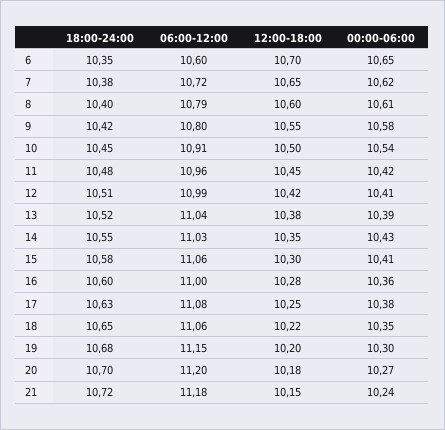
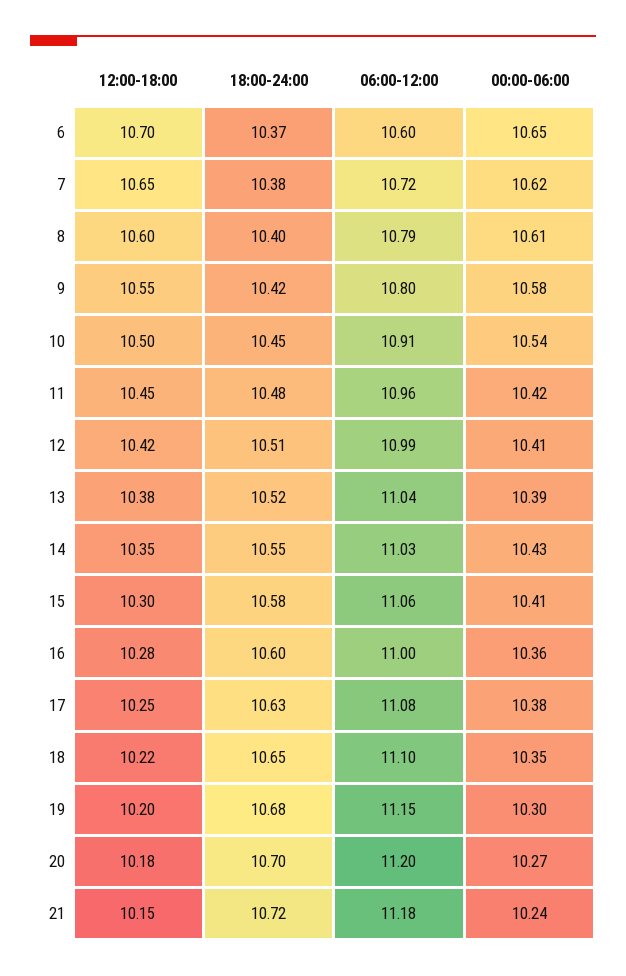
  {
    "18:00-24:00": {
-     "6": 10.35,
+     "6": 10.37,
      "7": 10.38,
      "8": 10.4,
      "9": 10.42,
      "10": 10.45,
      "11": 10.48,
      "12": 10.51,
      "13": 10.52,
      "14": 10.55,
      "15": 10.58,
      "16": 10.6,
      "17": 10.63,
      "18": 10.65,
      "19": 10.68,
      "20": 10.7,
      "21": 10.72
    },
    "06:00-12:00": {
      "6": 10.6,
      "7": 10.72,
      "8": 10.79,
      "9": 10.8,
      "10": 10.91,
      "11": 10.96,
      "12": 10.99,
      "13": 11.04,
      "14": 11.03,
      "15": 11.06,
      "16": 11,
      "17": 11.08,
-     "18": 11.06,
+     "18": 11.1,
      "19": 11.15,
      "20": 11.2,
      "21": 11.18
    },
    "12:00-18:00": {
      "6": 10.7,
      "7": 10.65,
      "8": 10.6,
      "9": 10.55,
      "10": 10.5,
      "11": 10.45,
      "12": 10.42,
      "13": 10.38,
      "14": 10.35,
      "15": 10.3,
      "16": 10.28,
      "17": 10.25,
      "18": 10.22,
      "19": 10.2,
      "20": 10.18,
      "21": 10.15
    },
    "00:00-06:00": {
      "6": 10.65,
      "7": 10.62,
      "8": 10.61,
      "9": 10.58,
      "10": 10.54,
      "11": 10.42,
      "12": 10.41,
      "13": 10.39,
      "14": 10.43,
      "15": 10.41,
      "16": 10.36,
      "17": 10.38,
      "18": 10.35,
      "19": 10.3,
      "20": 10.27,
      "21": 10.24
    }
  }

